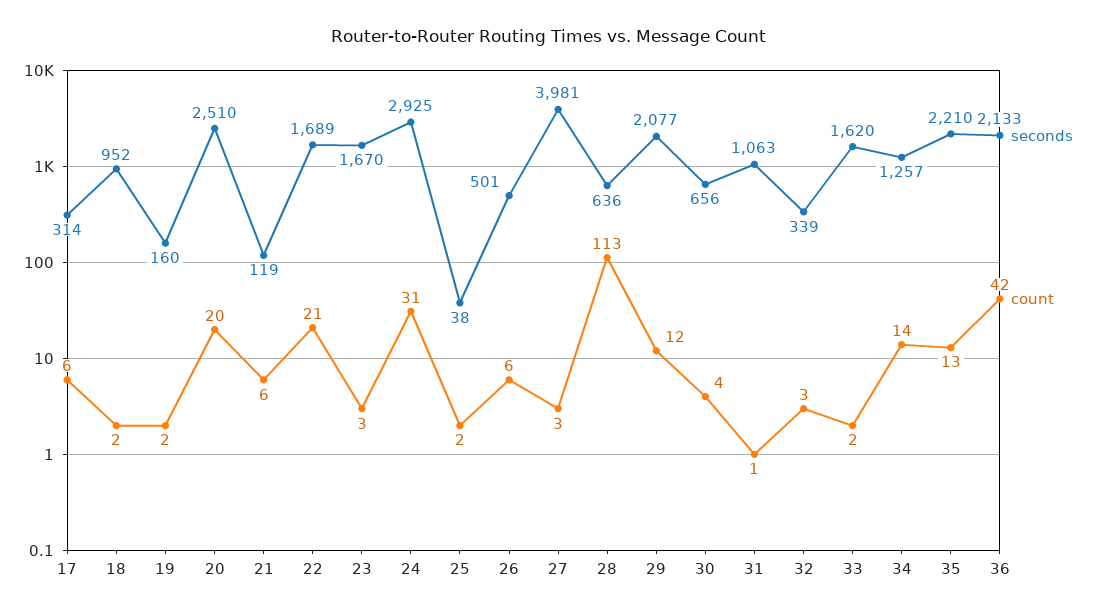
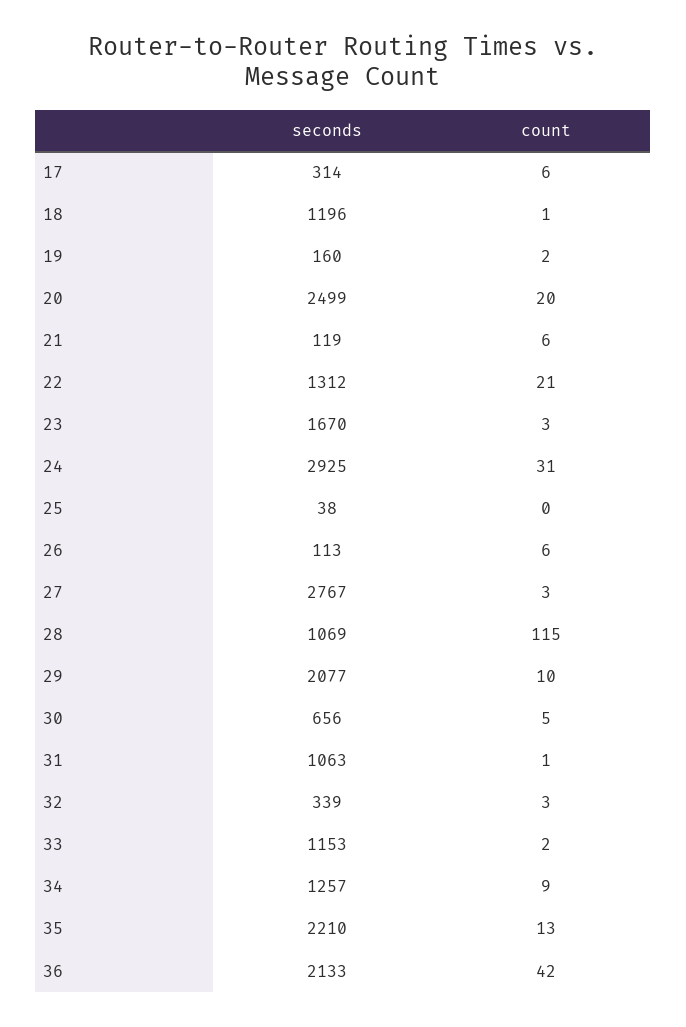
  {
    "seconds": {
      "17": 314,
-     "18": 952,
+     "18": 1196,
      "19": 160,
-     "20": 2510,
+     "20": 2499,
      "21": 119,
-     "22": 1689,
+     "22": 1312,
      "23": 1670,
      "24": 2925,
      "25": 38,
-     "26": 501,
+     "26": 113,
-     "27": 3981,
+     "27": 2767,
-     "28": 636,
+     "28": 1069,
      "29": 2077,
      "30": 656,
      "31": 1063,
      "32": 339,
-     "33": 1620,
+     "33": 1153,
      "34": 1257,
      "35": 2210,
      "36": 2133
    },
    "count": {
      "17": 6,
-     "18": 2,
+     "18": 1,
      "19": 2,
      "20": 20,
      "21": 6,
      "22": 21,
      "23": 3,
      "24": 31,
-     "25": 2,
+     "25": 0,
      "26": 6,
      "27": 3,
-     "28": 113,
+     "28": 115,
-     "29": 12,
+     "29": 10,
-     "30": 4,
+     "30": 5,
      "31": 1,
      "32": 3,
      "33": 2,
-     "34": 14,
+     "34": 9,
      "35": 13,
      "36": 42
    }
  }

